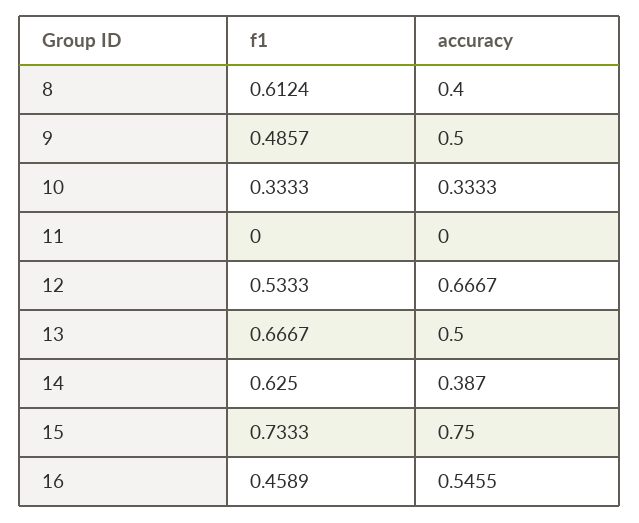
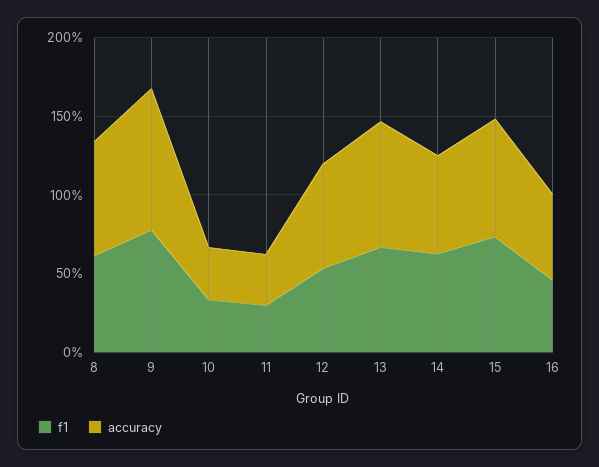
  {
    "f1": {
      "8": 0.6124,
-     "9": 0.4857,
+     "9": 0.8,
      "10": 0.3333,
-     "11": 0,
+     "11": 0.3,
      "12": 0.5333,
      "13": 0.6667,
      "14": 0.625,
      "15": 0.7333,
      "16": 0.4589
    },
    "accuracy": {
-     "8": 0.4,
+     "8": 0.7,
-     "9": 0.5,
+     "9": 0.9,
      "10": 0.3333,
-     "11": 0,
+     "11": 0.3,
      "12": 0.6667,
-     "13": 0.5,
+     "13": 0.8,
-     "14": 0.387,
+     "14": 0.6,
      "15": 0.75,
      "16": 0.5455
    }
  }

